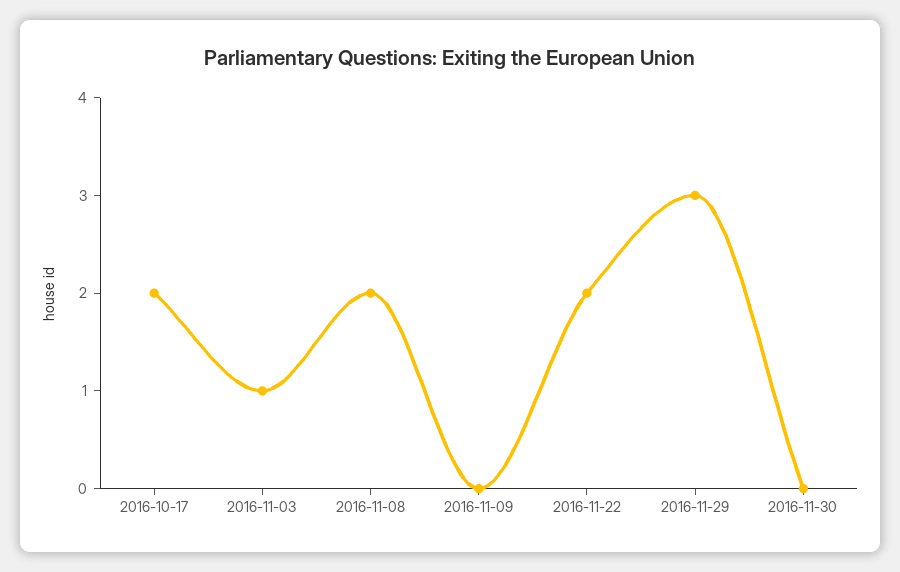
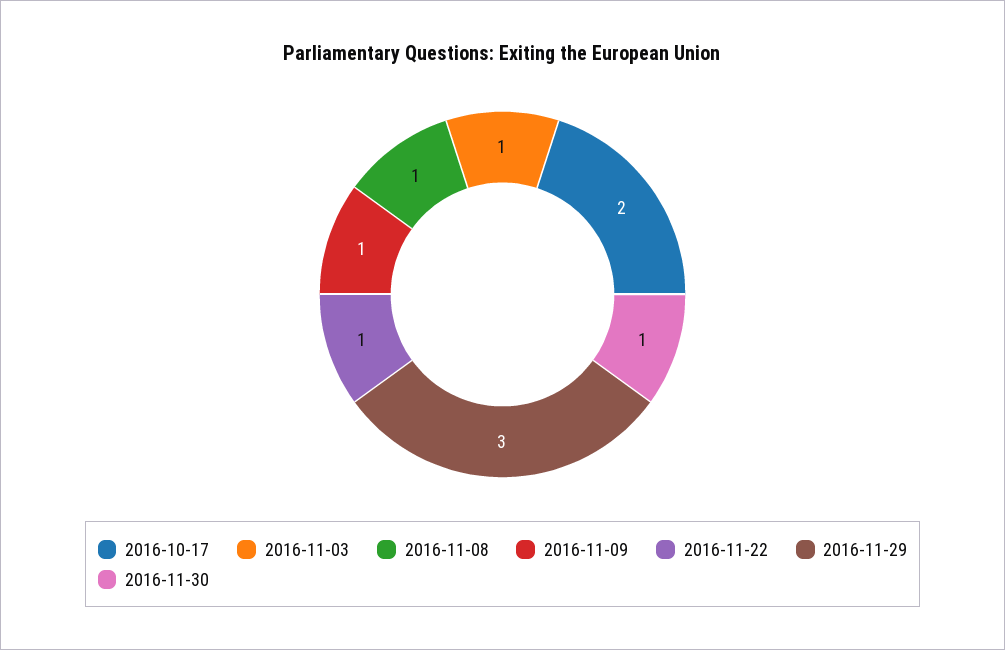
  {
    "2016-10-17": 2,
    "2016-11-03": 1,
-   "2016-11-08": 2,
+   "2016-11-08": 1,
-   "2016-11-09": 0,
+   "2016-11-09": 1,
-   "2016-11-22": 2,
+   "2016-11-22": 1,
    "2016-11-29": 3,
-   "2016-11-30": 0
+   "2016-11-30": 1
  }

